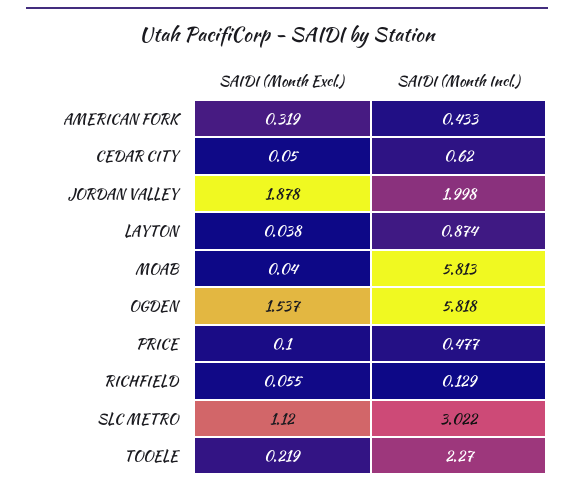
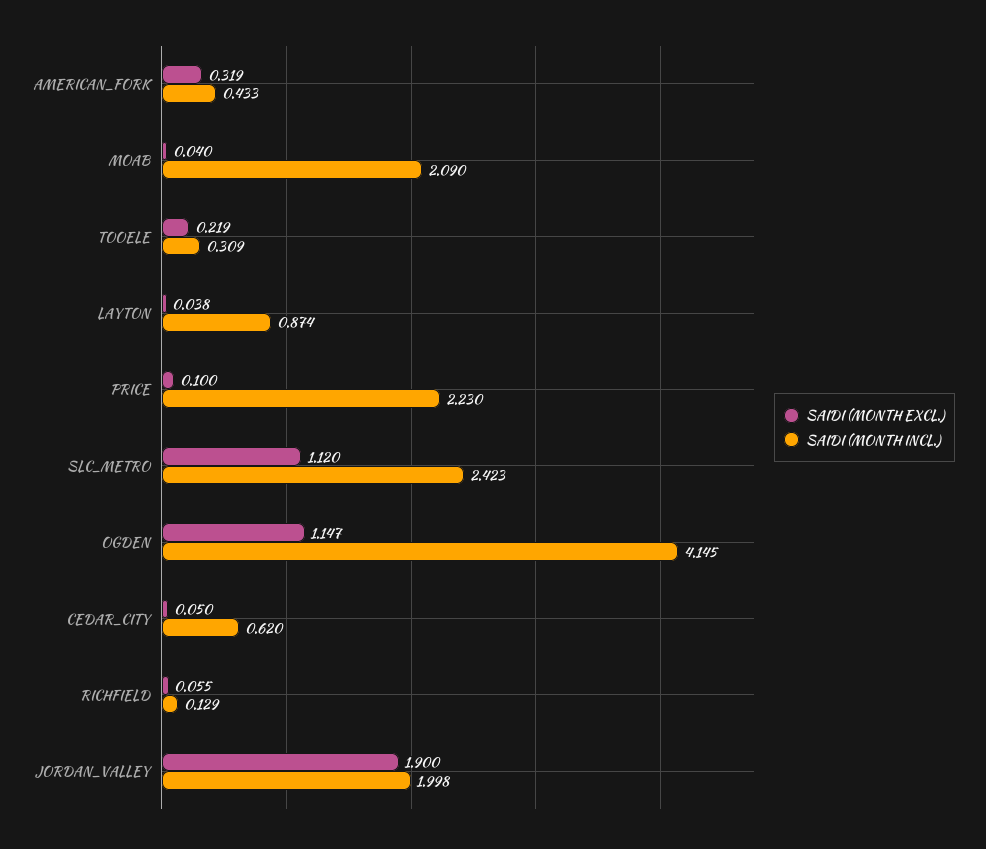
  {
    "SAIDI (Month Excl.)": {
      "AMERICAN FORK": 0.319,
      "CEDAR CITY": 0.05,
-     "JORDAN VALLEY": 1.878,
+     "JORDAN VALLEY": 1.9,
      "LAYTON": 0.038,
      "MOAB": 0.04,
-     "OGDEN": 1.537,
+     "OGDEN": 1.147,
      "PRICE": 0.1,
      "RICHFIELD": 0.055,
      "SLC METRO": 1.12,
      "TOOELE": 0.219
    },
    "SAIDI (Month Incl.)": {
      "AMERICAN FORK": 0.433,
      "CEDAR CITY": 0.62,
      "JORDAN VALLEY": 1.998,
      "LAYTON": 0.874,
-     "MOAB": 5.813,
+     "MOAB": 2.09,
-     "OGDEN": 5.818,
+     "OGDEN": 4.145,
-     "PRICE": 0.477,
+     "PRICE": 2.23,
      "RICHFIELD": 0.129,
-     "SLC METRO": 3.022,
+     "SLC METRO": 2.423,
-     "TOOELE": 2.27
+     "TOOELE": 0.309
    }
  }

